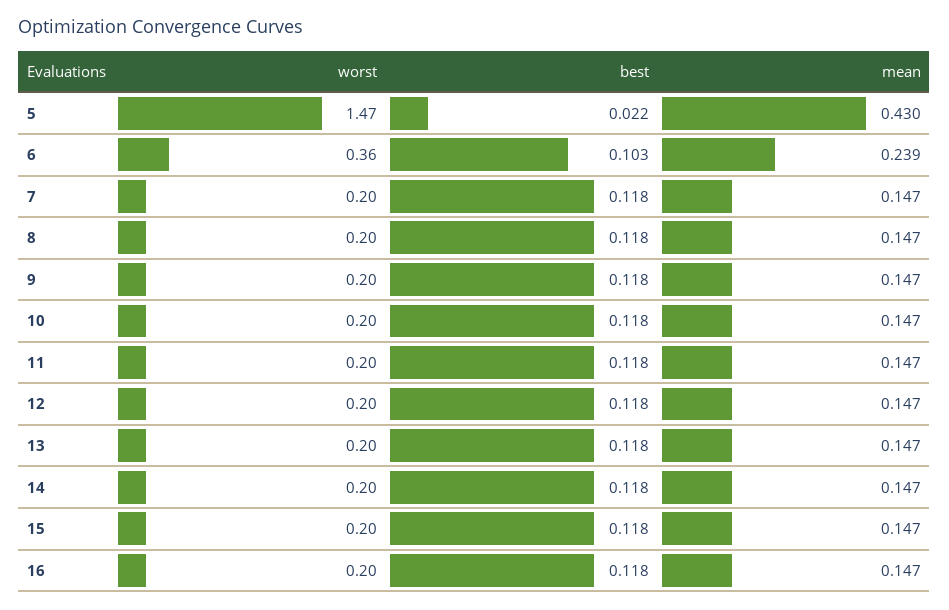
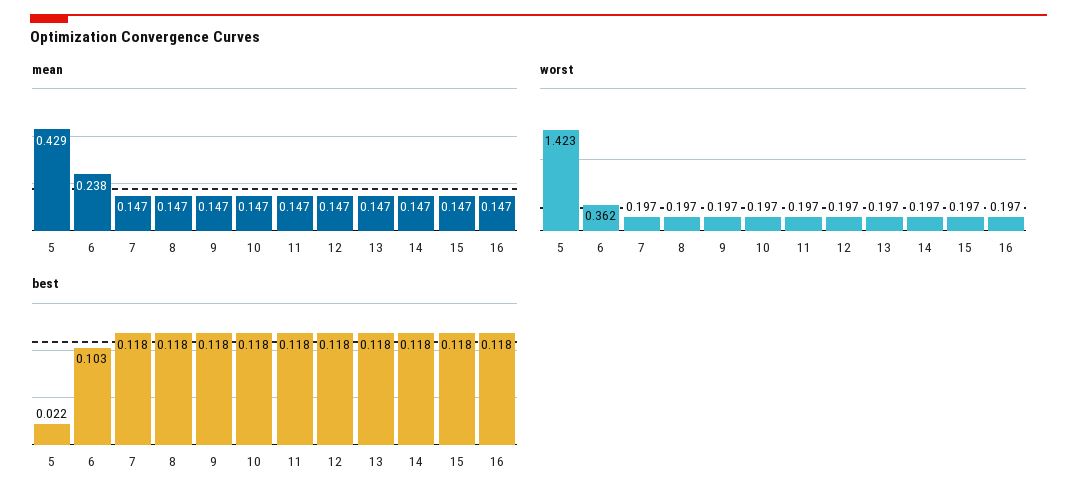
  {
    "worst": {
-     "5": 1.47,
+     "5": 1.423,
      "6": 0.362,
      "7": 0.197,
      "8": 0.197,
      "9": 0.197,
      "10": 0.197,
      "11": 0.197,
      "12": 0.197,
      "13": 0.197,
      "14": 0.197,
      "15": 0.197,
      "16": 0.197
    },
    "best": {
      "5": 0.022,
      "6": 0.103,
      "7": 0.118,
      "8": 0.118,
      "9": 0.118,
      "10": 0.118,
      "11": 0.118,
      "12": 0.118,
      "13": 0.118,
      "14": 0.118,
      "15": 0.118,
      "16": 0.118
    },
    "mean": {
-     "5": 0.43,
+     "5": 0.429,
-     "6": 0.239,
+     "6": 0.238,
      "7": 0.147,
      "8": 0.147,
      "9": 0.147,
      "10": 0.147,
      "11": 0.147,
      "12": 0.147,
      "13": 0.147,
      "14": 0.147,
      "15": 0.147,
      "16": 0.147
    }
  }

